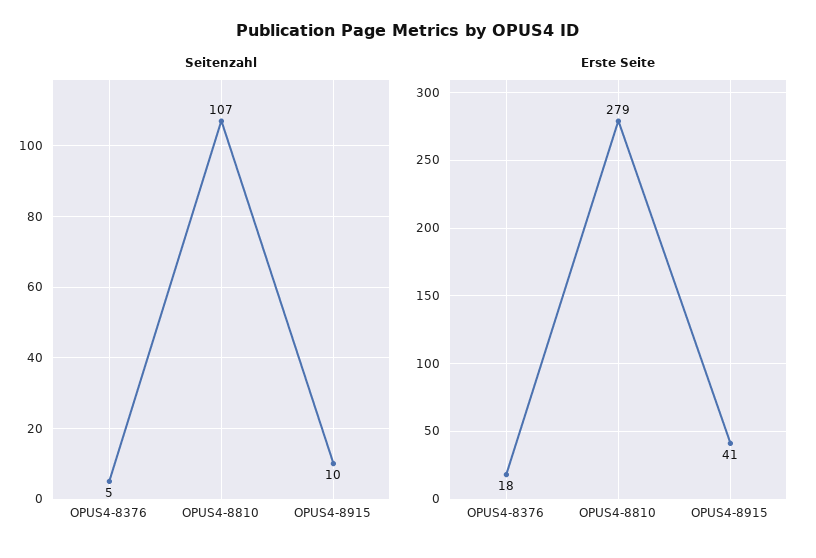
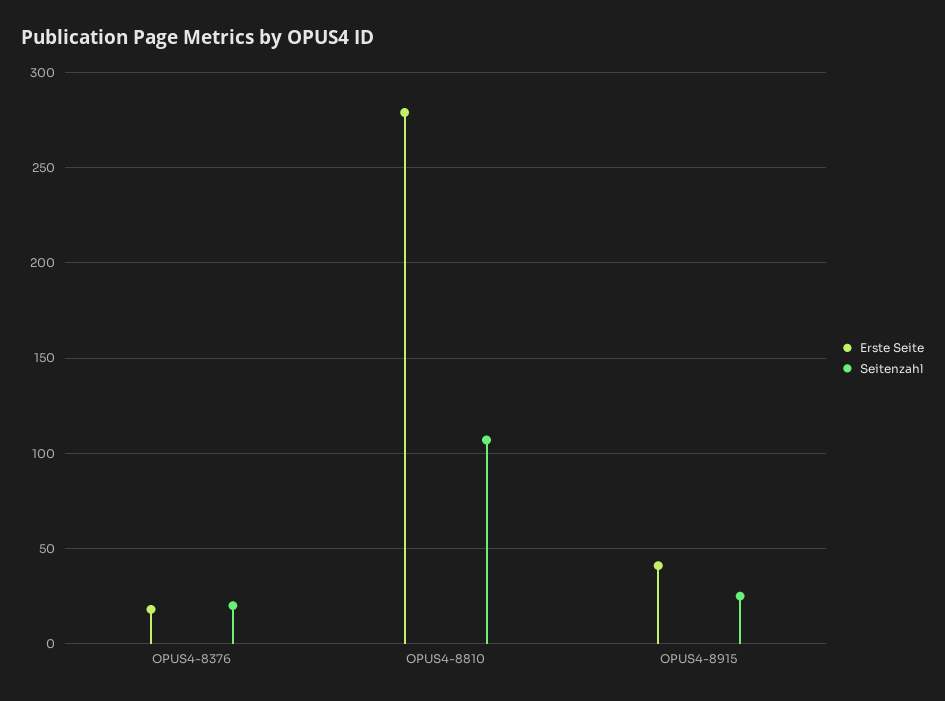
  {
    "Seitenzahl": {
-     "OPUS4-8376": 5,
+     "OPUS4-8376": 20,
      "OPUS4-8810": 107,
-     "OPUS4-8915": 10
+     "OPUS4-8915": 25
    },
    "Erste Seite": {
      "OPUS4-8376": 18,
      "OPUS4-8810": 279,
      "OPUS4-8915": 41
    }
  }

